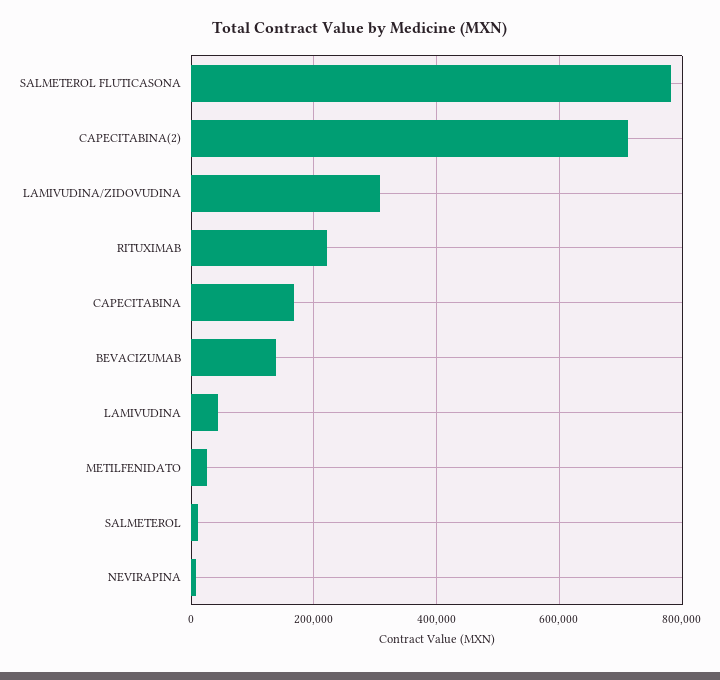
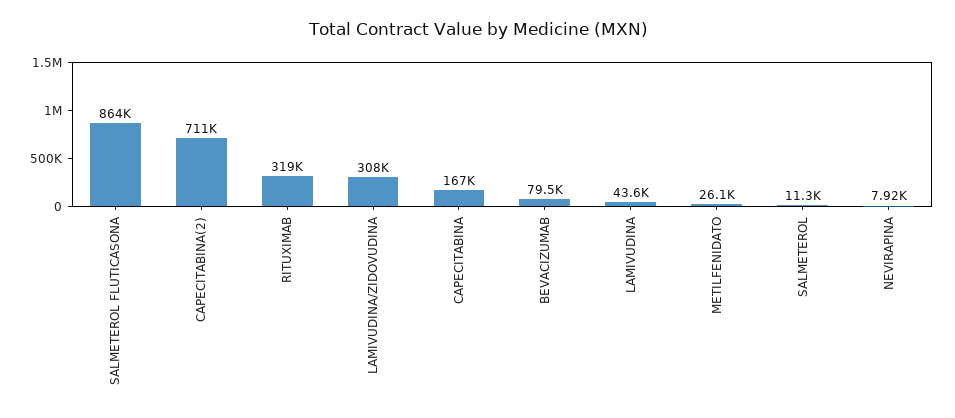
  {
-   "SALMETEROL FLUTICASONA": 780000,
+   "SALMETEROL FLUTICASONA": 864000,
    "CAPECITABINA(2)": 711000,
    "LAMIVUDINA/ZIDOVUDINA": 308000,
-   "RITUXIMAB": 220000,
+   "RITUXIMAB": 319000,
    "CAPECITABINA": 167000,
-   "BEVACIZUMAB": 140000,
+   "BEVACIZUMAB": 79500,
    "LAMIVUDINA": 43600,
    "METILFENIDATO": 26100,
    "SALMETEROL": 11300,
    "NEVIRAPINA": 7920
  }

